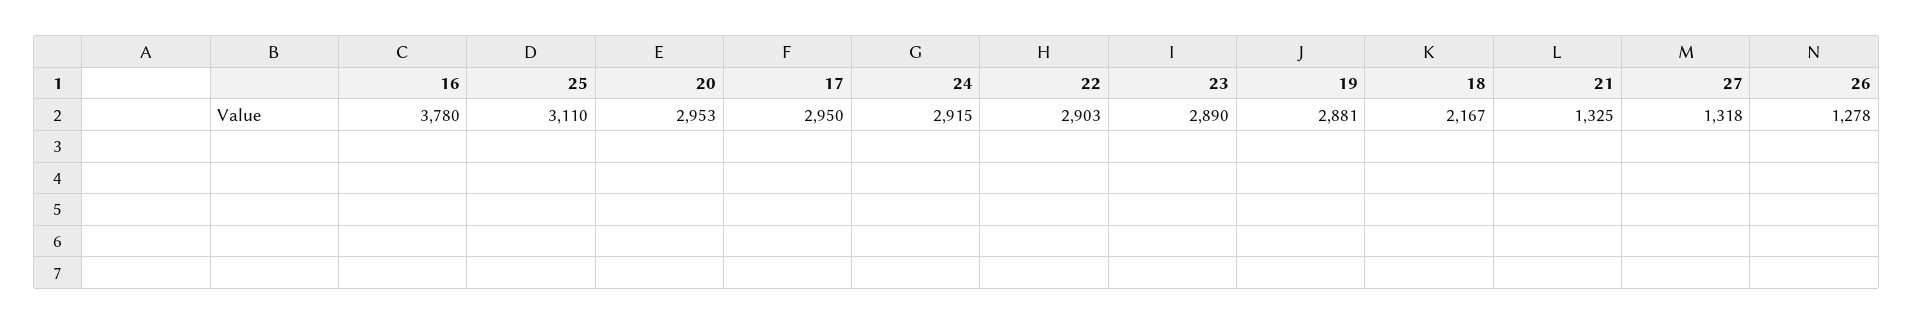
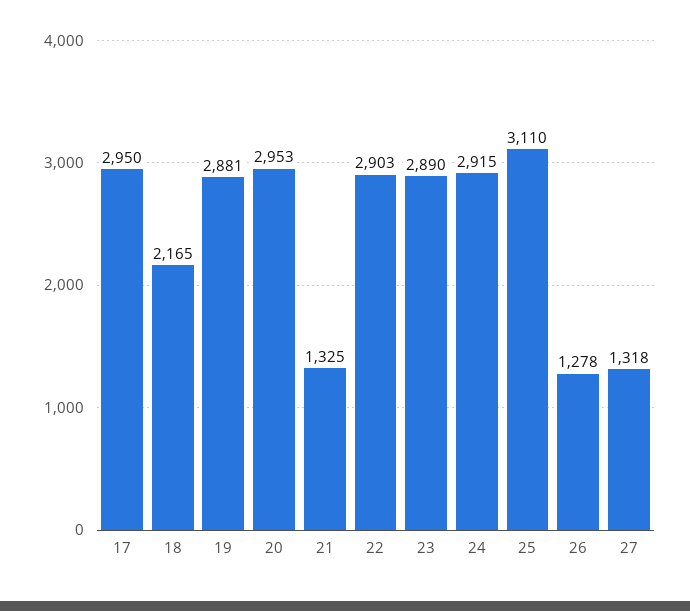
  {
-   "16": 3780,
    "25": 3110,
    "20": 2953,
    "17": 2950,
    "24": 2915,
    "22": 2903,
    "23": 2890,
    "19": 2881,
-   "18": 2167,
+   "18": 2165,
    "21": 1325,
    "27": 1318,
    "26": 1278
  }

